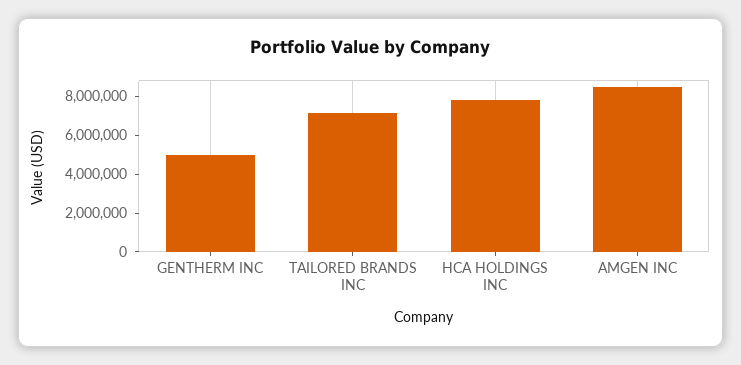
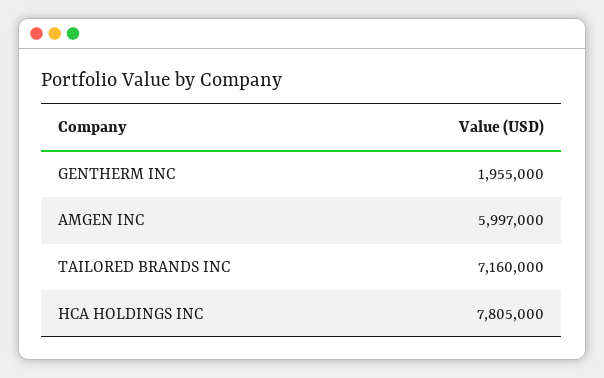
  {
-   "GENTHERM INC": 5000000,
+   "GENTHERM INC": 1955000,
    "TAILORED BRANDS INC": 7160000,
    "HCA HOLDINGS INC": 7805000,
-   "AMGEN INC": 8500000
+   "AMGEN INC": 5997000
  }

